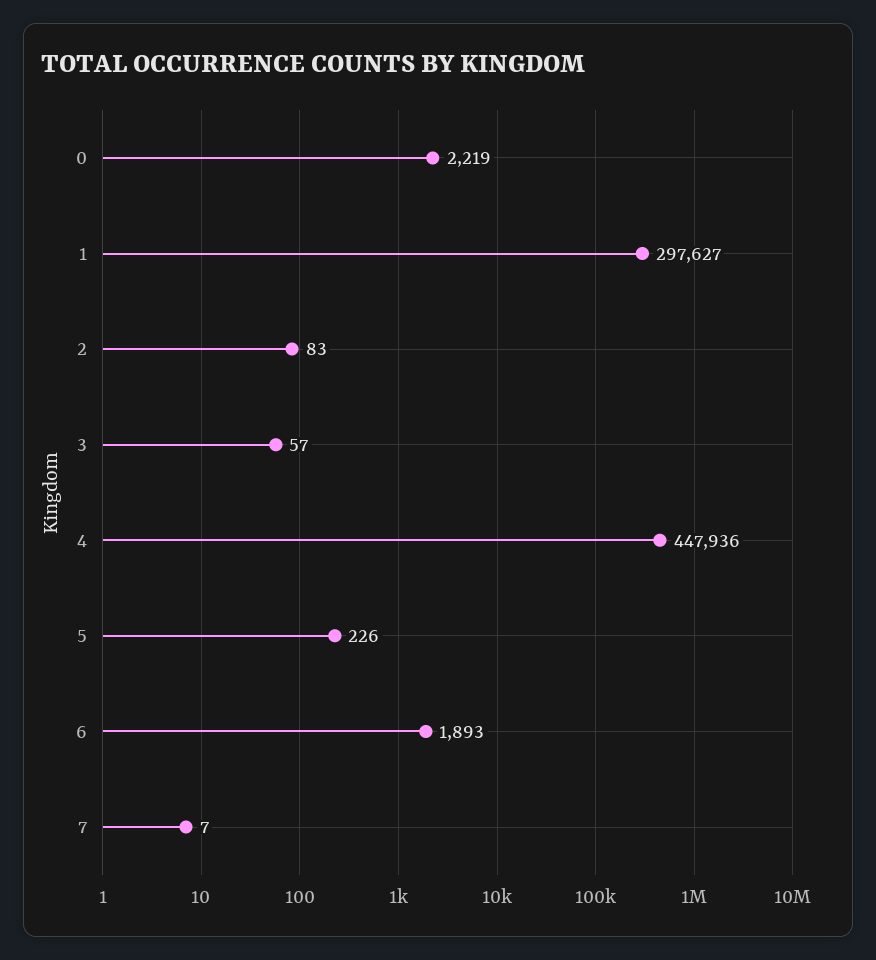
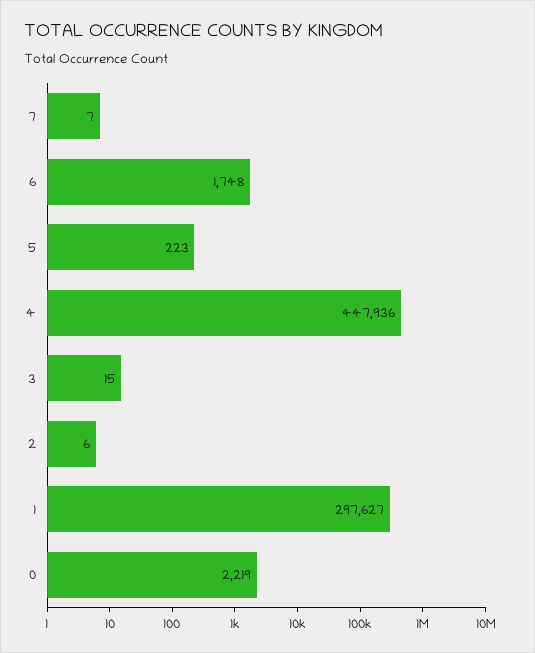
  {
    "0": 2219,
    "1": 297627,
-   "2": 83,
+   "2": 6,
-   "3": 57,
+   "3": 15,
    "4": 447936,
-   "5": 226,
+   "5": 223,
-   "6": 1893,
+   "6": 1748,
    "7": 7
  }

